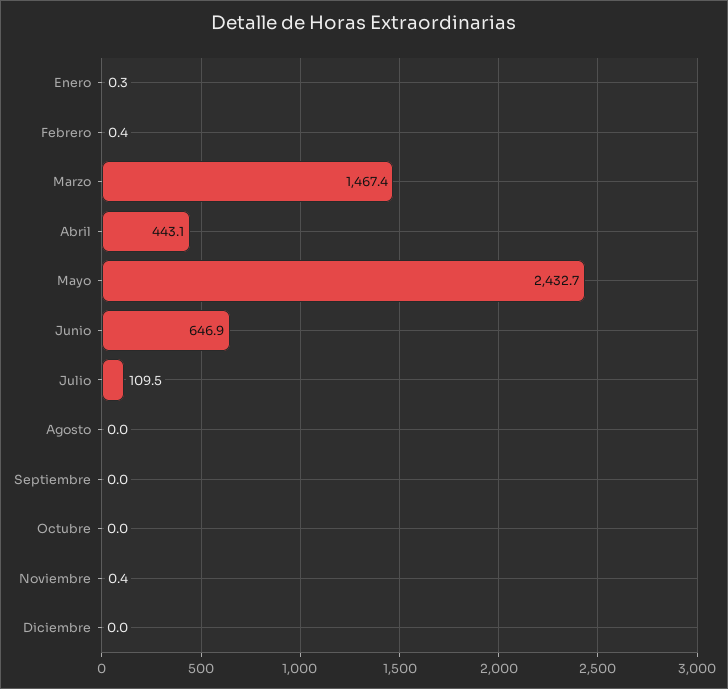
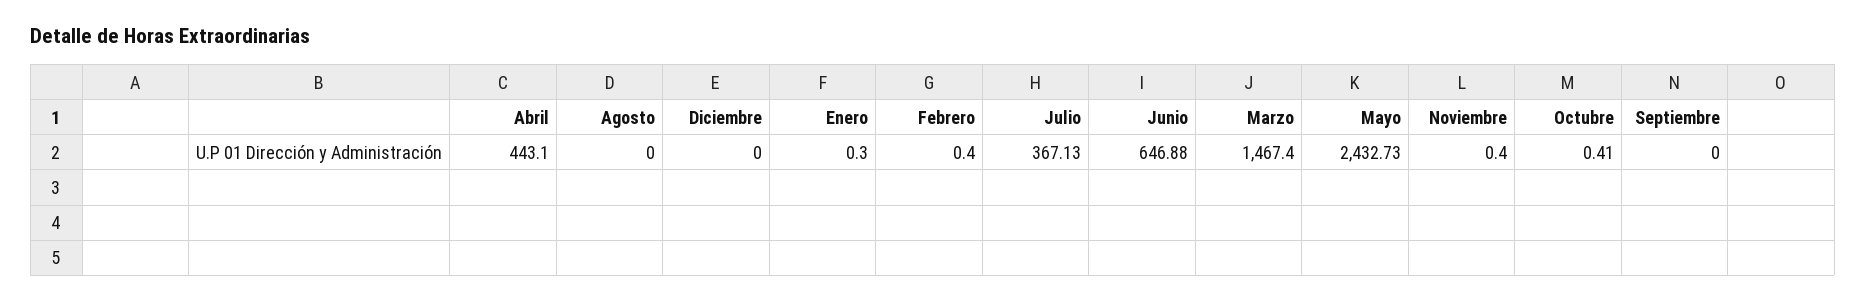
  {
    "Enero": 0.3,
    "Febrero": 0.4,
    "Marzo": 1467.4,
    "Abril": 443.1,
    "Mayo": 2432.73,
    "Junio": 646.88,
-   "Julio": 109.5,
+   "Julio": 367.13,
    "Agosto": 0,
    "Septiembre": 0,
-   "Octubre": 0,
+   "Octubre": 0.41,
    "Noviembre": 0.4,
    "Diciembre": 0
  }

